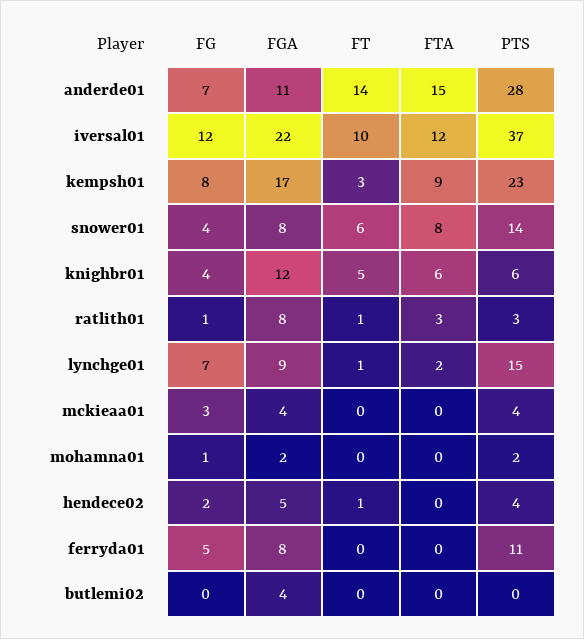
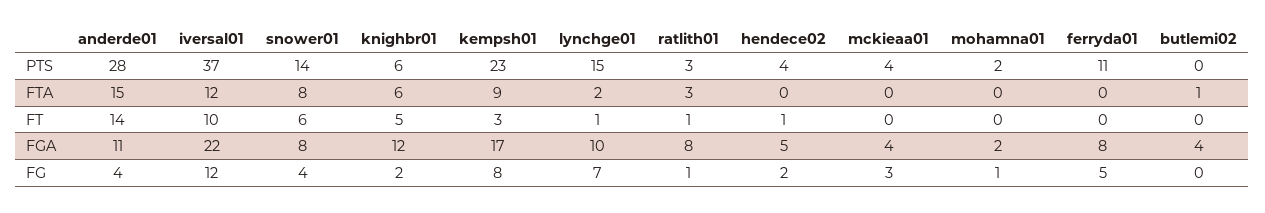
  {
    "FG": {
-     "anderde01": 7,
+     "anderde01": 4,
      "iversal01": 12,
      "kempsh01": 8,
      "snower01": 4,
-     "knighbr01": 4,
+     "knighbr01": 2,
      "ratlith01": 1,
      "lynchge01": 7,
      "mckieaa01": 3,
      "mohamna01": 1,
      "hendece02": 2,
      "ferryda01": 5,
      "butlemi02": 0
    },
    "FGA": {
      "anderde01": 11,
      "iversal01": 22,
      "kempsh01": 17,
      "snower01": 8,
      "knighbr01": 12,
      "ratlith01": 8,
-     "lynchge01": 9,
+     "lynchge01": 10,
      "mckieaa01": 4,
      "mohamna01": 2,
      "hendece02": 5,
      "ferryda01": 8,
      "butlemi02": 4
    },
    "FT": {
      "anderde01": 14,
      "iversal01": 10,
      "kempsh01": 3,
      "snower01": 6,
      "knighbr01": 5,
      "ratlith01": 1,
      "lynchge01": 1,
      "mckieaa01": 0,
      "mohamna01": 0,
      "hendece02": 1,
      "ferryda01": 0,
      "butlemi02": 0
    },
    "FTA": {
      "anderde01": 15,
      "iversal01": 12,
      "kempsh01": 9,
      "snower01": 8,
      "knighbr01": 6,
      "ratlith01": 3,
      "lynchge01": 2,
      "mckieaa01": 0,
      "mohamna01": 0,
      "hendece02": 0,
      "ferryda01": 0,
-     "butlemi02": 0
+     "butlemi02": 1
    },
    "PTS": {
      "anderde01": 28,
      "iversal01": 37,
      "kempsh01": 23,
      "snower01": 14,
      "knighbr01": 6,
      "ratlith01": 3,
      "lynchge01": 15,
      "mckieaa01": 4,
      "mohamna01": 2,
      "hendece02": 4,
      "ferryda01": 11,
      "butlemi02": 0
    }
  }

